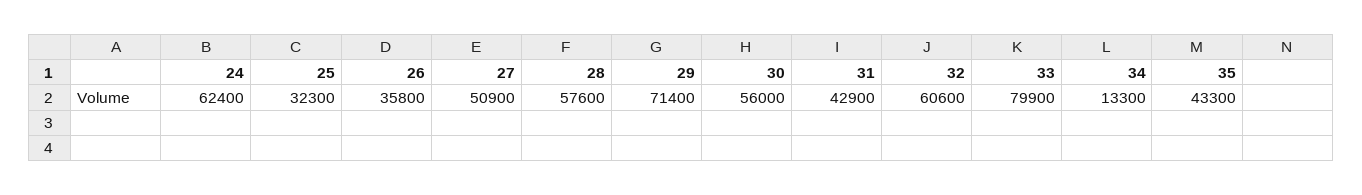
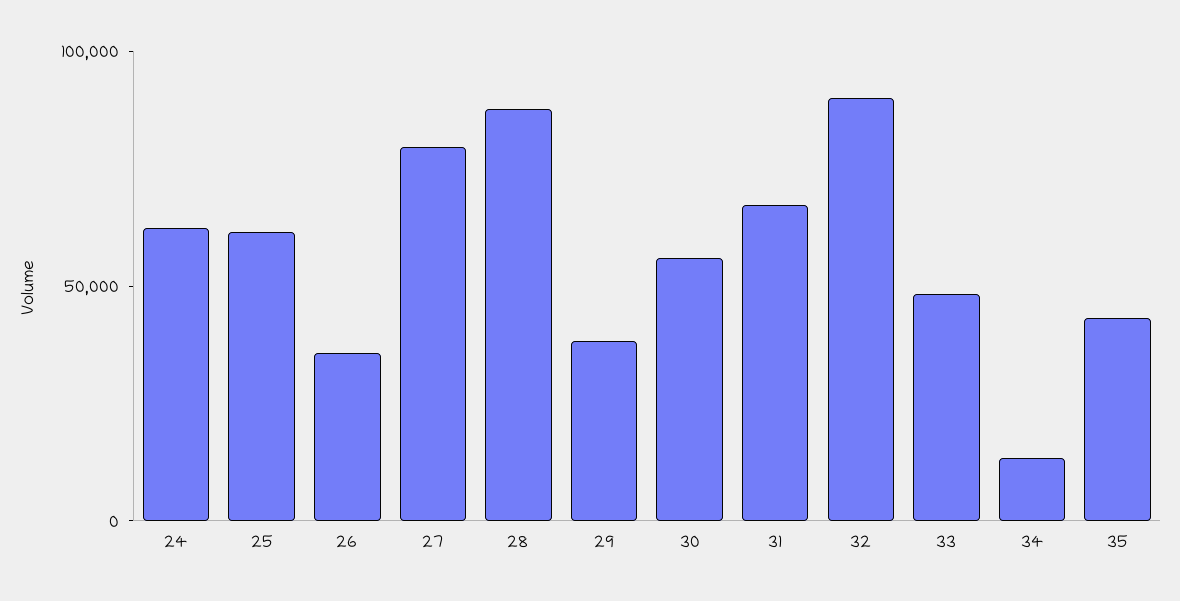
  {
    "24": 62400,
-   "25": 32300,
+   "25": 60000,
    "26": 35800,
-   "27": 50900,
+   "27": 80000,
-   "28": 57600,
+   "28": 90000,
-   "29": 71400,
+   "29": 40000,
    "30": 56000,
-   "31": 42900,
+   "31": 70000,
-   "32": 60600,
+   "32": 90000,
-   "33": 79900,
+   "33": 50000,
    "34": 13300,
    "35": 43300
  }

